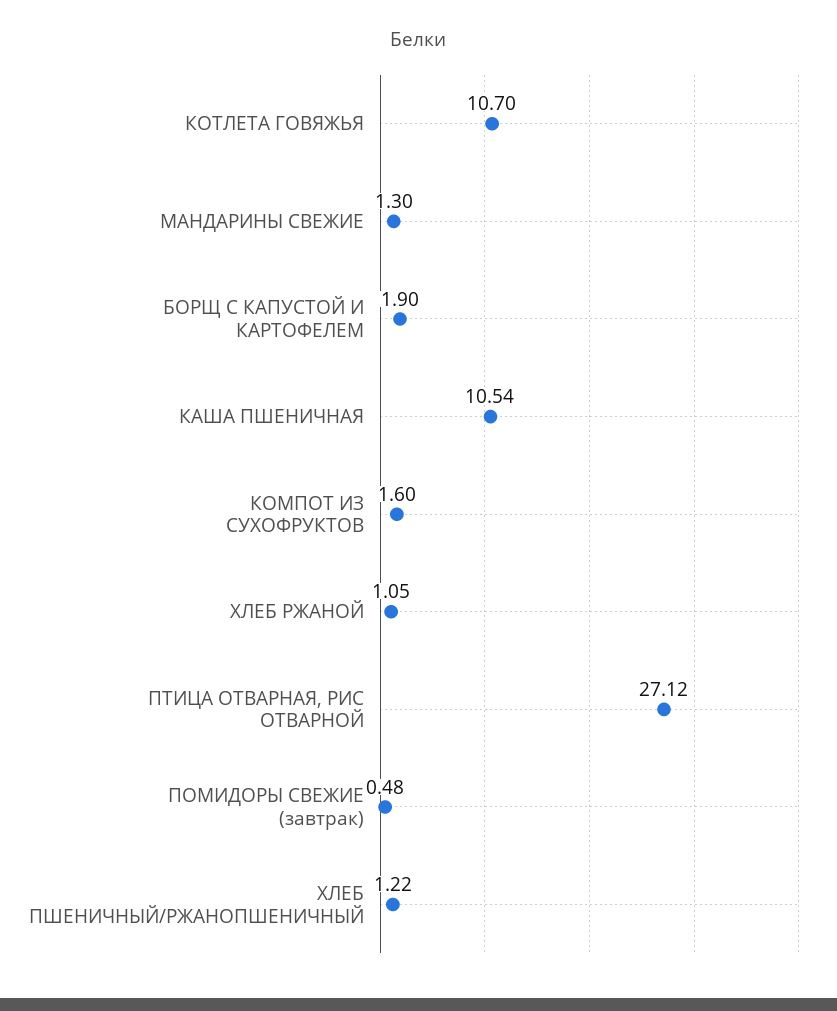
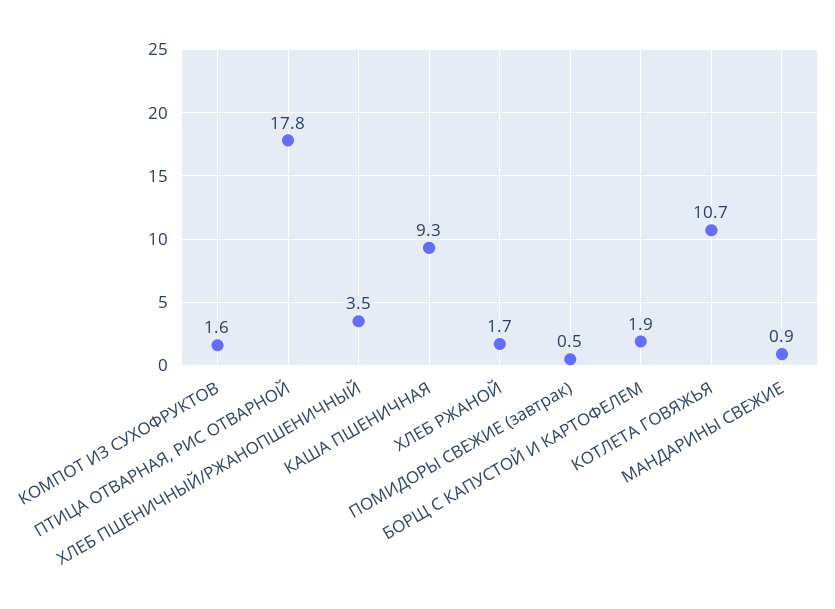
  {
    "КОТЛЕТА ГОВЯЖЬЯ": 10.7,
-   "МАНДАРИНЫ СВЕЖИЕ": 1.3,
+   "МАНДАРИНЫ СВЕЖИЕ": 0.9,
    "БОРЩ С КАПУСТОЙ И КАРТОФЕЛЕМ": 1.9,
-   "КАША ПШЕНИЧНАЯ": 10.54,
+   "КАША ПШЕНИЧНАЯ": 9.3,
    "КОМПОТ ИЗ СУХОФРУКТОВ": 1.6,
-   "ХЛЕБ РЖАНОЙ": 1.05,
+   "ХЛЕБ РЖАНОЙ": 1.7,
-   "ПТИЦА ОТВАРНАЯ, РИС ОТВАРНОЙ": 27.12,
+   "ПТИЦА ОТВАРНАЯ, РИС ОТВАРНОЙ": 17.8,
    "ПОМИДОРЫ СВЕЖИЕ (завтрак)": 0.48,
-   "ХЛЕБ ПШЕНИЧНЫЙ/РЖАНОПШЕНИЧНЫЙ": 1.22
+   "ХЛЕБ ПШЕНИЧНЫЙ/РЖАНОПШЕНИЧНЫЙ": 3.5
  }

